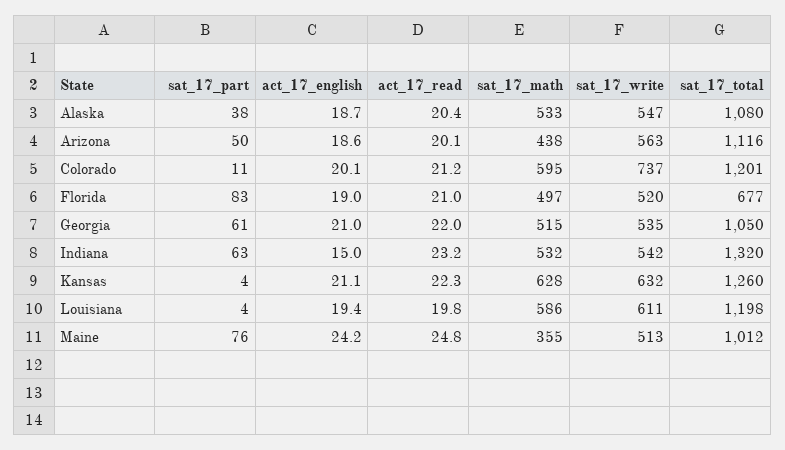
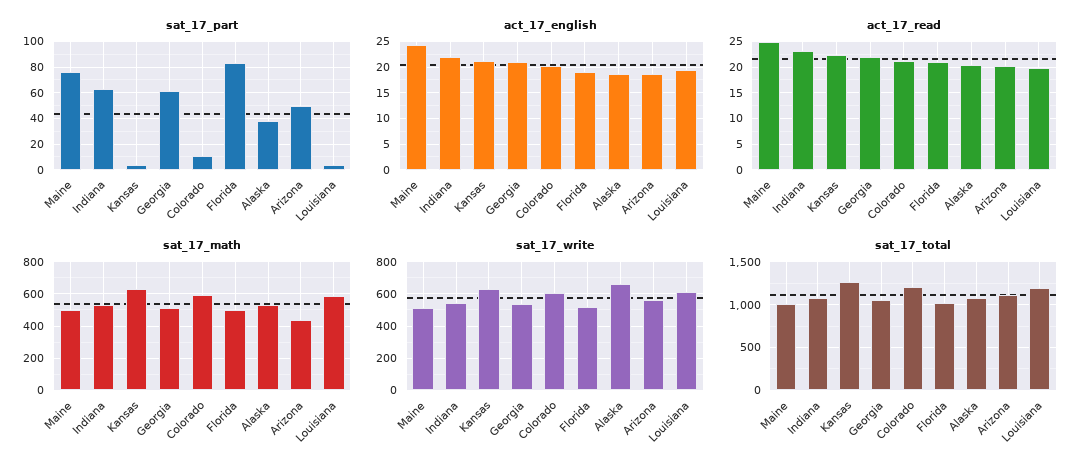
  {
    "sat_17_part": {
      "Alaska": 38,
      "Arizona": 50,
      "Colorado": 11,
      "Florida": 83,
      "Georgia": 61,
      "Indiana": 63,
      "Kansas": 4,
      "Louisiana": 4,
      "Maine": 76
    },
    "act_17_english": {
      "Alaska": 18.7,
      "Arizona": 18.6,
      "Colorado": 20.1,
      "Florida": 19,
      "Georgia": 21,
-     "Indiana": 15,
+     "Indiana": 22.5,
      "Kansas": 21.1,
      "Louisiana": 19.4,
      "Maine": 24.2
    },
    "act_17_read": {
      "Alaska": 20.4,
      "Arizona": 20.1,
      "Colorado": 21.2,
      "Florida": 21,
      "Georgia": 22,
      "Indiana": 23.2,
      "Kansas": 22.3,
      "Louisiana": 19.8,
      "Maine": 24.8
    },
    "sat_17_math": {
      "Alaska": 533,
      "Arizona": 438,
      "Colorado": 595,
      "Florida": 497,
      "Georgia": 515,
      "Indiana": 532,
      "Kansas": 628,
      "Louisiana": 586,
-     "Maine": 355
+     "Maine": 500
    },
    "sat_17_write": {
-     "Alaska": 547,
+     "Alaska": 650,
      "Arizona": 563,
-     "Colorado": 737,
+     "Colorado": 600,
      "Florida": 520,
      "Georgia": 535,
      "Indiana": 542,
      "Kansas": 632,
      "Louisiana": 611,
      "Maine": 513
    },
    "sat_17_total": {
      "Alaska": 1080,
      "Arizona": 1116,
      "Colorado": 1201,
-     "Florida": 677,
+     "Florida": 1000,
      "Georgia": 1050,
-     "Indiana": 1320,
+     "Indiana": 1100,
      "Kansas": 1260,
      "Louisiana": 1198,
      "Maine": 1012
    }
  }

